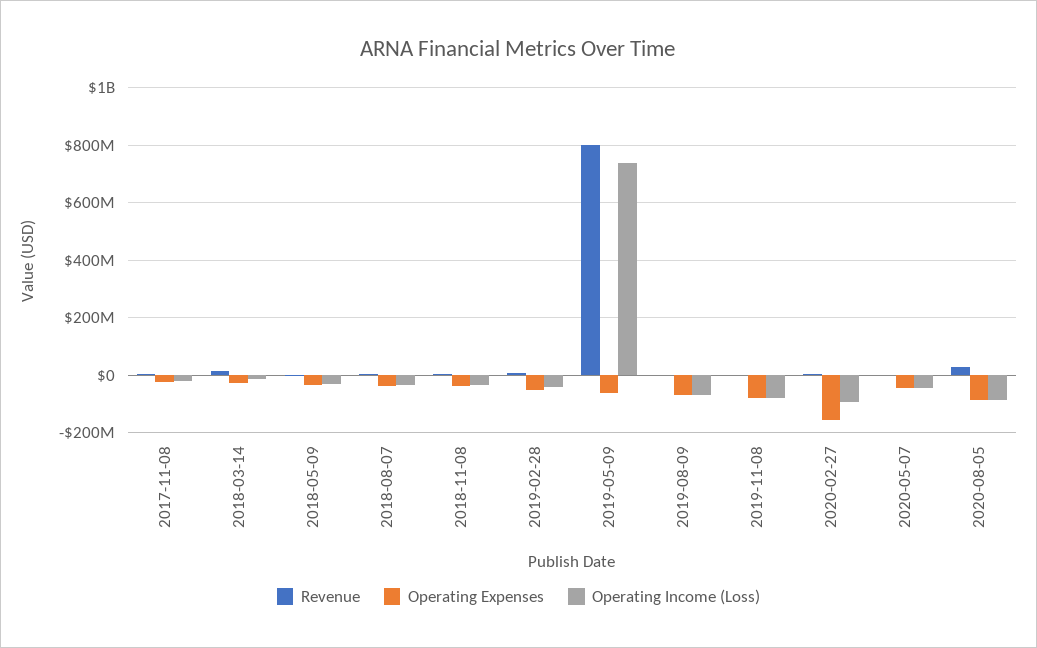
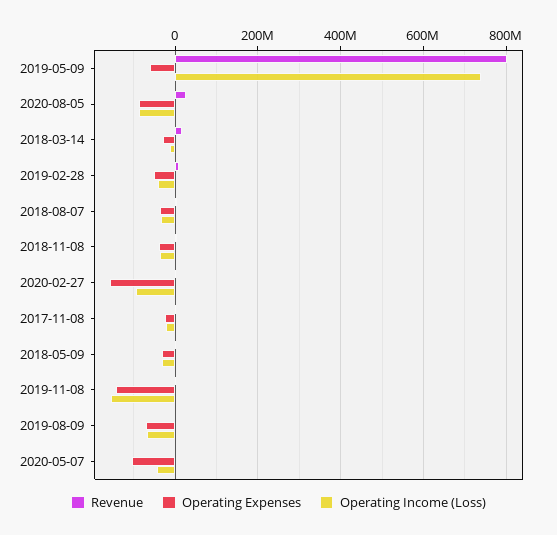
  {
    "Revenue": {
      "2017-11-08": 0,
      "2018-03-14": 20000000,
      "2018-05-09": 0,
      "2018-08-07": 0,
      "2018-11-08": 0,
      "2019-02-28": 0,
      "2019-05-09": 800000000,
      "2019-08-09": 0,
      "2019-11-08": 0,
      "2020-02-27": 0,
      "2020-05-07": 0,
      "2020-08-05": 20000000
    },
    "Operating Expenses": {
      "2017-11-08": -20000000,
      "2018-03-14": -20000000,
      "2018-05-09": -40000000,
      "2018-08-07": -40000000,
      "2018-11-08": -40000000,
      "2019-02-28": -60000000,
      "2019-05-09": -60000000,
      "2019-08-09": -60000000,
-     "2019-11-08": -75000000,
+     "2019-11-08": -140000000,
      "2020-02-27": -160000000,
-     "2020-05-07": -50000000,
+     "2020-05-07": -100000000,
      "2020-08-05": -80000000
    },
    "Operating Income (Loss)": {
      "2017-11-08": -20000000,
      "2018-03-14": -20000000,
      "2018-05-09": -40000000,
      "2018-08-07": -40000000,
      "2018-11-08": -40000000,
      "2019-02-28": -40000000,
      "2019-05-09": 740000000,
      "2019-08-09": -60000000,
-     "2019-11-08": -75000000,
+     "2019-11-08": -160000000,
      "2020-02-27": -100000000,
      "2020-05-07": -40000000,
      "2020-08-05": -80000000
    }
  }

